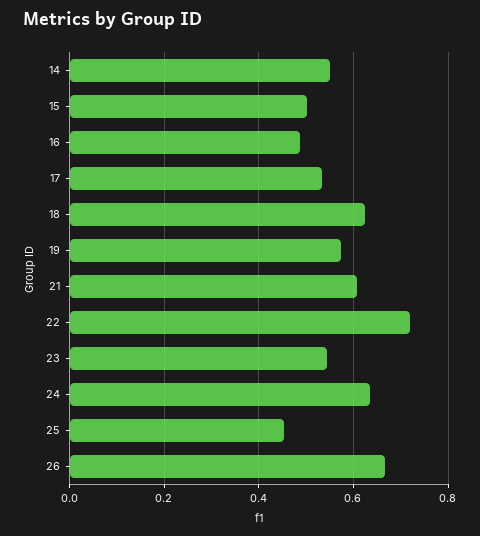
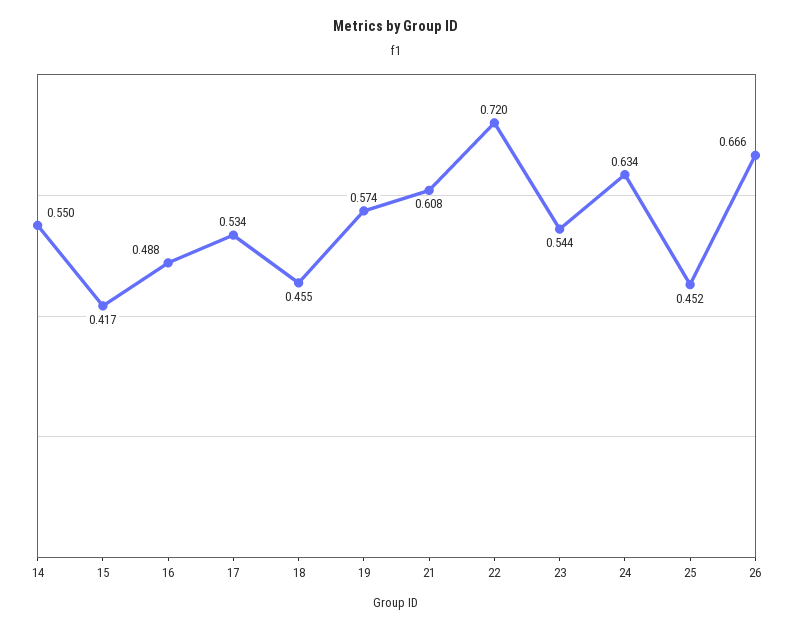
  {
    "14": 0.55,
-   "15": 0.5,
+   "15": 0.417,
    "16": 0.488,
    "17": 0.534,
-   "18": 0.62,
+   "18": 0.455,
    "19": 0.574,
    "21": 0.608,
    "22": 0.72,
    "23": 0.544,
    "24": 0.634,
    "25": 0.452,
    "26": 0.666
  }

